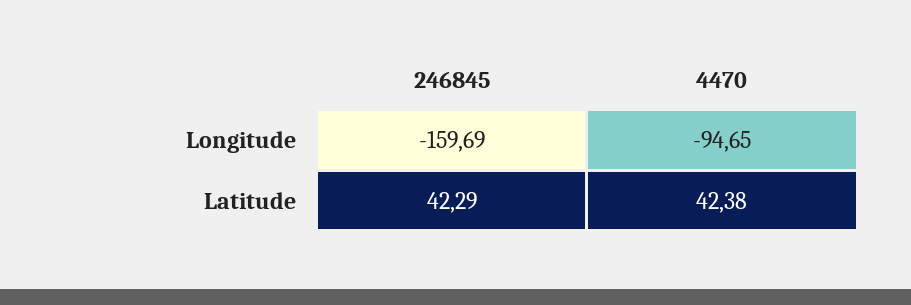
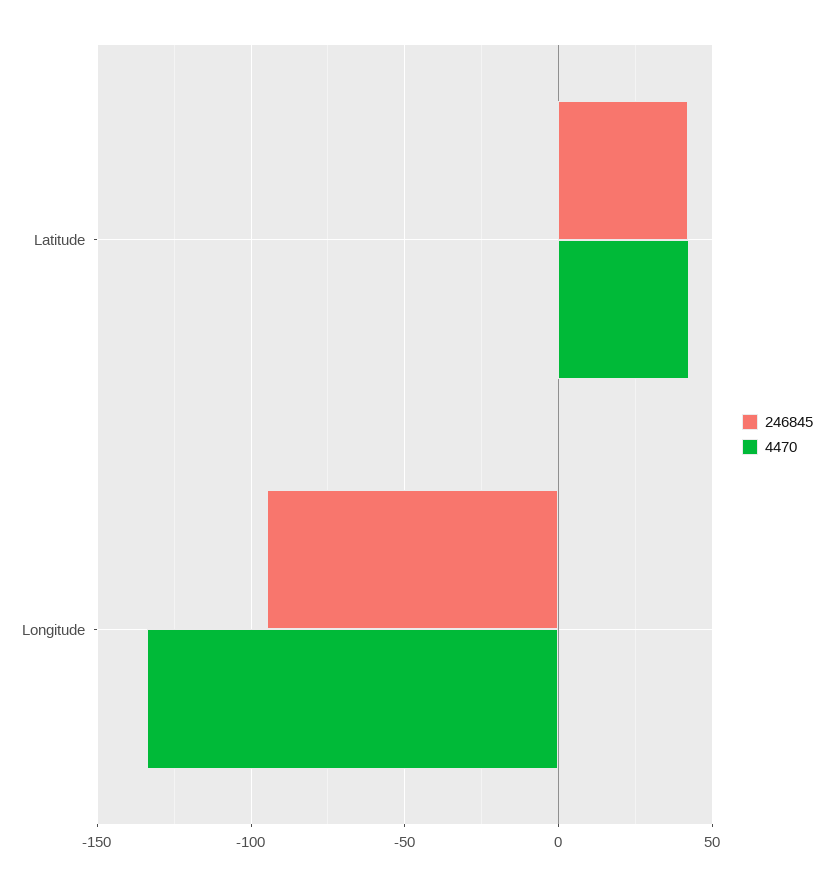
  {
    "246845": {
-     "Longitude": -159.69,
+     "Longitude": -95,
      "Latitude": 42.29
    },
    "4470": {
-     "Longitude": -94.65,
+     "Longitude": -135,
      "Latitude": 42.38
    }
  }

